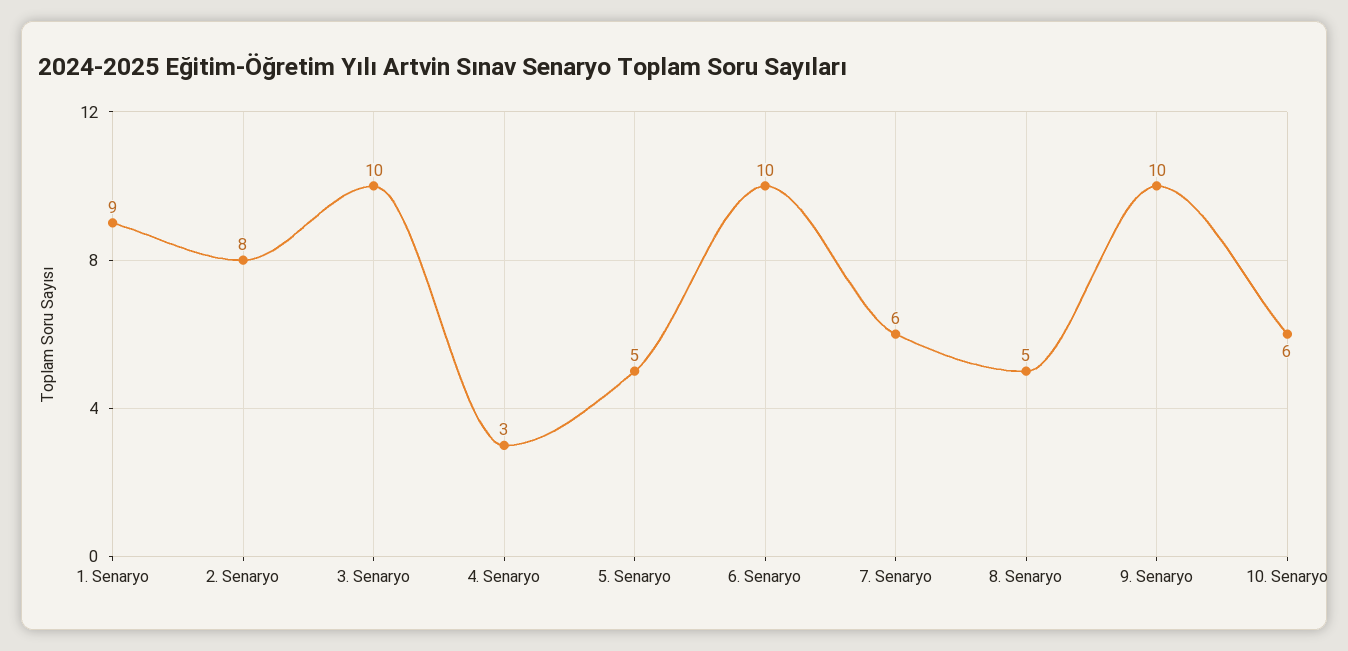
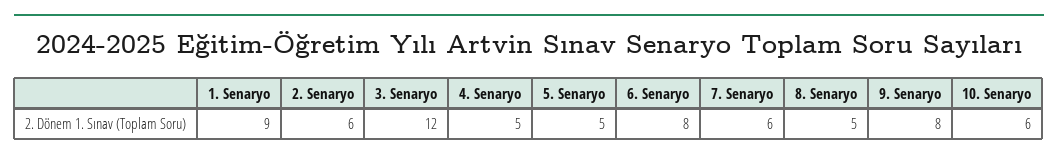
  {
    "1. Senaryo": 9,
-   "2. Senaryo": 8,
+   "2. Senaryo": 6,
-   "3. Senaryo": 10,
+   "3. Senaryo": 12,
-   "4. Senaryo": 3,
+   "4. Senaryo": 5,
    "5. Senaryo": 5,
-   "6. Senaryo": 10,
+   "6. Senaryo": 8,
    "7. Senaryo": 6,
    "8. Senaryo": 5,
-   "9. Senaryo": 10,
+   "9. Senaryo": 8,
    "10. Senaryo": 6
  }

